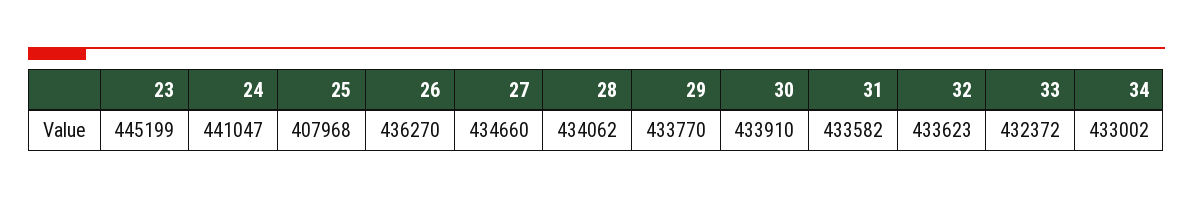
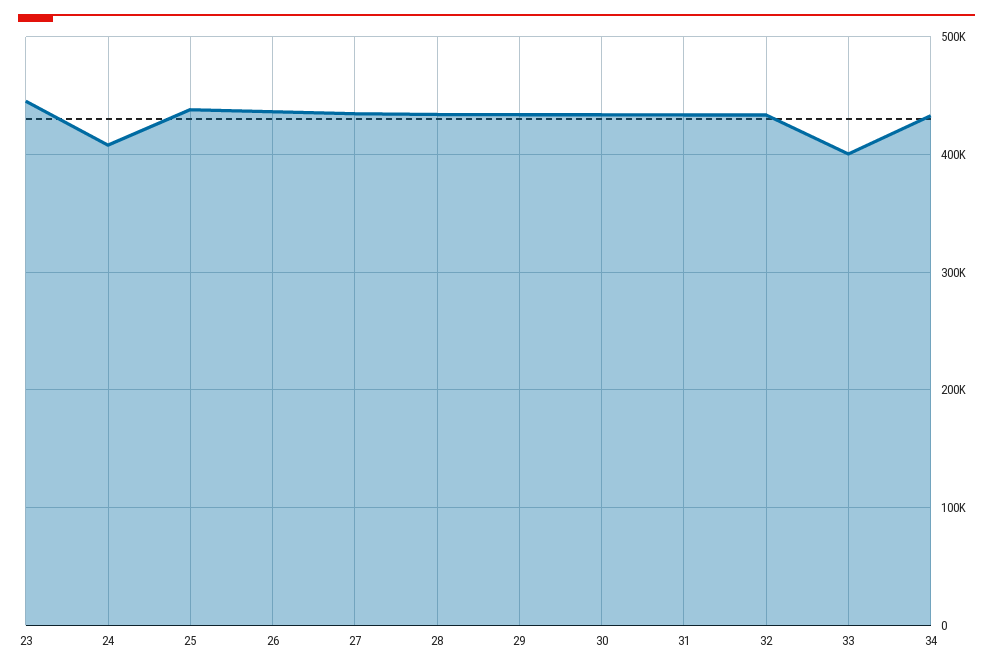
  {
    "23": 445199,
-   "24": 441047,
+   "24": 410000,
-   "25": 407968,
+   "25": 440000,
    "26": 436270,
    "27": 434660,
    "28": 434062,
    "29": 433770,
    "30": 433910,
    "31": 433582,
    "32": 433623,
-   "33": 432372,
+   "33": 400000,
    "34": 433002
  }

